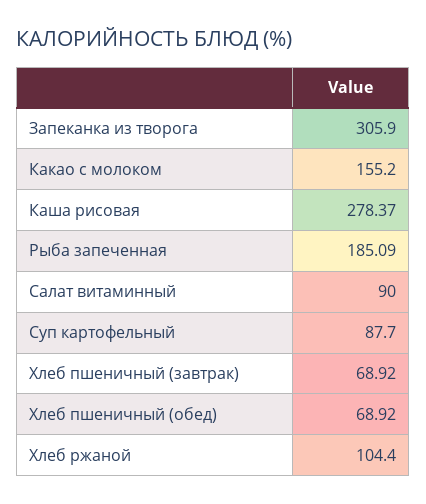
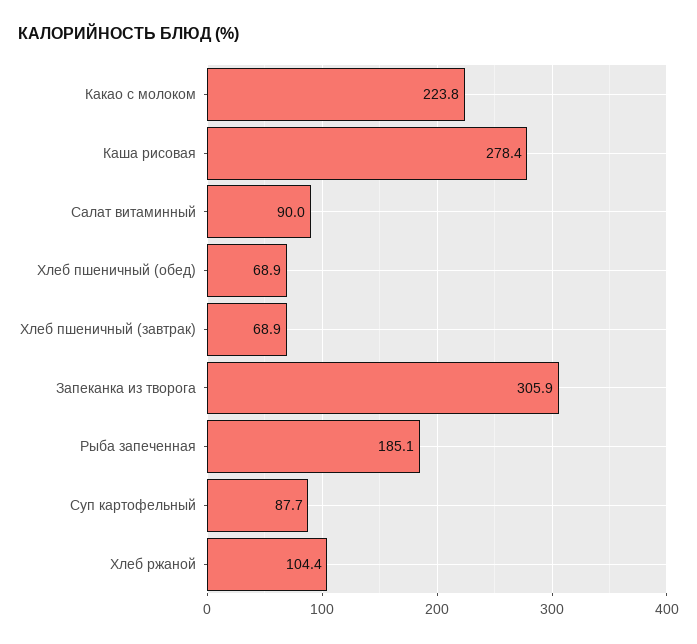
  {
    "Запеканка из творога": 305.9,
-   "Какао с молоком": 155.2,
+   "Какао с молоком": 223.8,
    "Каша рисовая": 278.37,
    "Рыба запеченная": 185.09,
    "Салат витаминный": 90,
    "Суп картофельный": 87.7,
    "Хлеб пшеничный (завтрак)": 68.92,
    "Хлеб пшеничный (обед)": 68.92,
    "Хлеб ржаной": 104.4
  }

